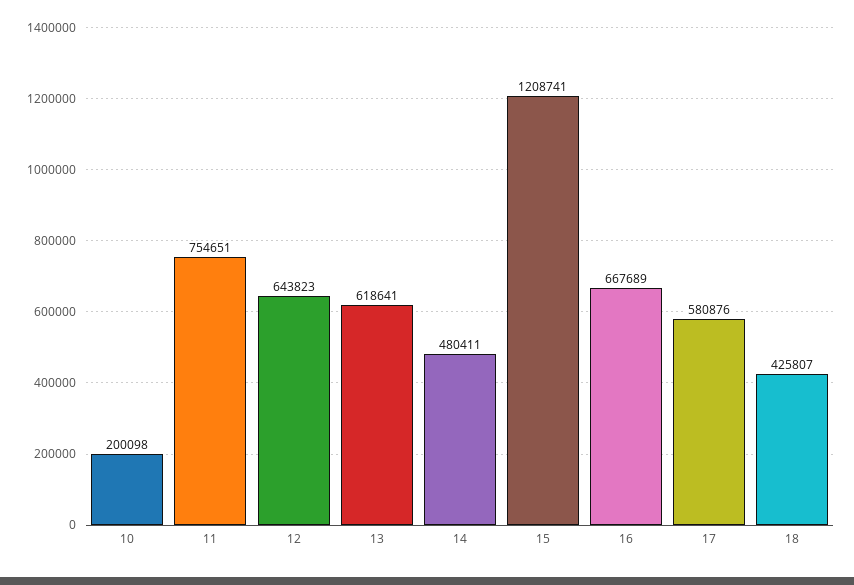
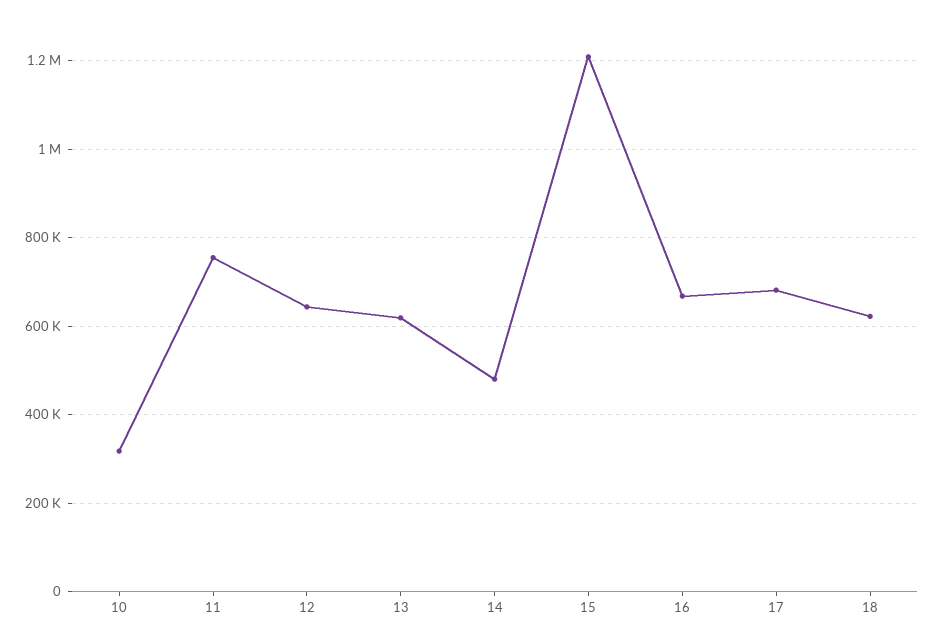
  {
-   "10": 200098,
+   "10": 320000,
    "11": 754651,
    "12": 643823,
    "13": 618641,
    "14": 480411,
    "15": 1208741,
    "16": 667689,
-   "17": 580876,
+   "17": 680000,
-   "18": 425807
+   "18": 620000
  }

